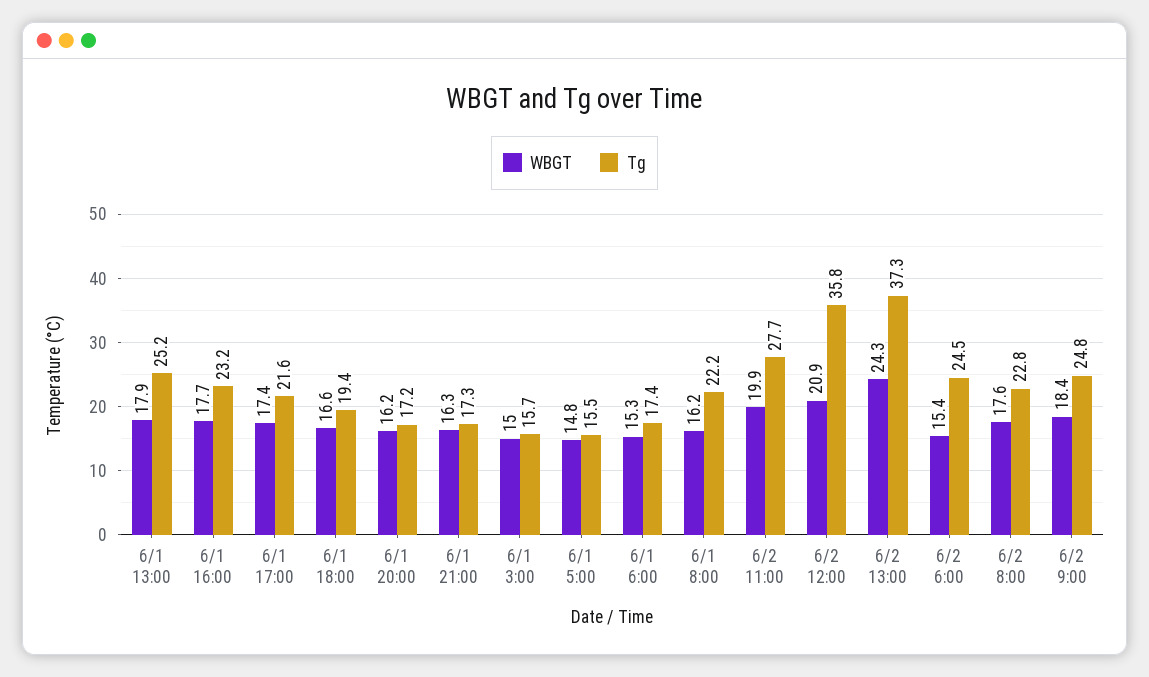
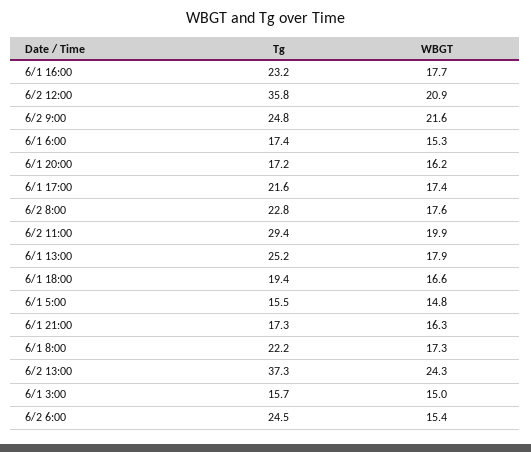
  {
    "WBGT": {
      "6/1 13:00": 17.9,
      "6/1 16:00": 17.7,
      "6/1 17:00": 17.4,
      "6/1 18:00": 16.6,
      "6/1 20:00": 16.2,
      "6/1 21:00": 16.3,
      "6/1 3:00": 15,
      "6/1 5:00": 14.8,
      "6/1 6:00": 15.3,
-     "6/1 8:00": 16.2,
+     "6/1 8:00": 17.3,
      "6/2 11:00": 19.9,
      "6/2 12:00": 20.9,
      "6/2 13:00": 24.3,
      "6/2 6:00": 15.4,
      "6/2 8:00": 17.6,
-     "6/2 9:00": 18.4
+     "6/2 9:00": 21.6
    },
    "Tg": {
      "6/1 13:00": 25.2,
      "6/1 16:00": 23.2,
      "6/1 17:00": 21.6,
      "6/1 18:00": 19.4,
      "6/1 20:00": 17.2,
      "6/1 21:00": 17.3,
      "6/1 3:00": 15.7,
      "6/1 5:00": 15.5,
      "6/1 6:00": 17.4,
      "6/1 8:00": 22.2,
-     "6/2 11:00": 27.7,
+     "6/2 11:00": 29.4,
      "6/2 12:00": 35.8,
      "6/2 13:00": 37.3,
      "6/2 6:00": 24.5,
      "6/2 8:00": 22.8,
      "6/2 9:00": 24.8
    }
  }

